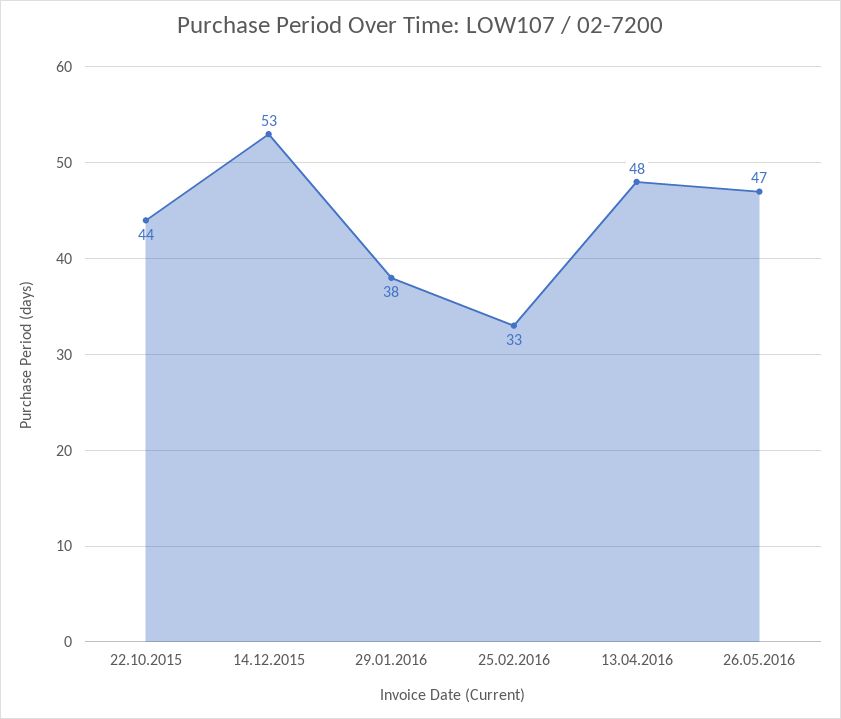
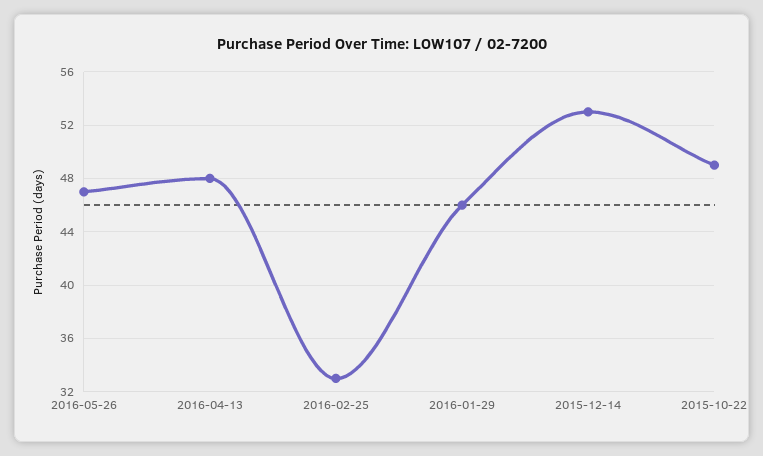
  {
-   "22.10.2015": 44,
+   "22.10.2015": 49,
    "14.12.2015": 53,
-   "29.01.2016": 38,
+   "29.01.2016": 46,
    "25.02.2016": 33,
    "13.04.2016": 48,
    "26.05.2016": 47
  }

